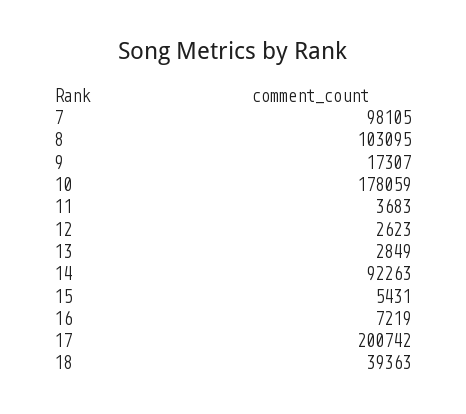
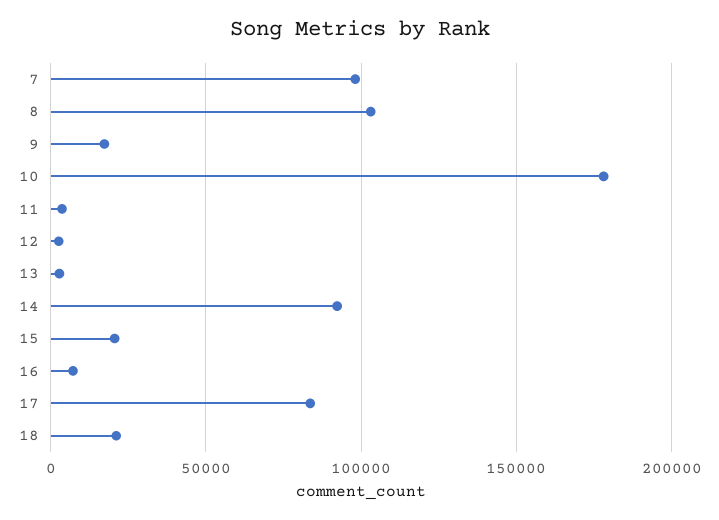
  {
    "7": 98105,
    "8": 103095,
    "9": 17307,
    "10": 178059,
    "11": 3683,
    "12": 2623,
    "13": 2849,
    "14": 92263,
-   "15": 5431,
+   "15": 20000,
    "16": 7219,
-   "17": 200742,
+   "17": 85000,
-   "18": 39363
+   "18": 20000
  }

